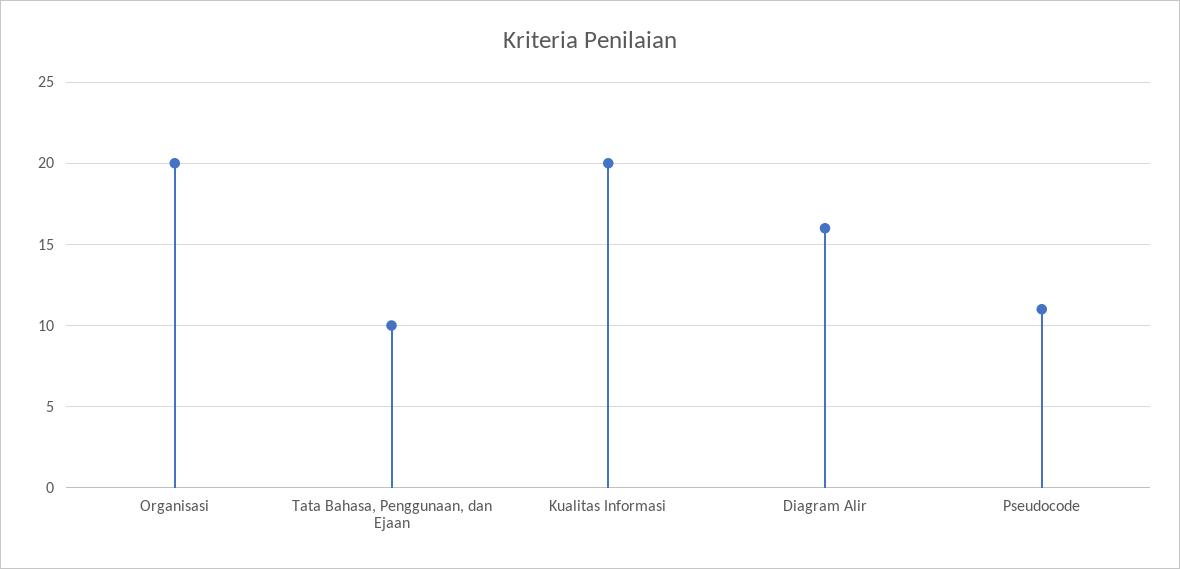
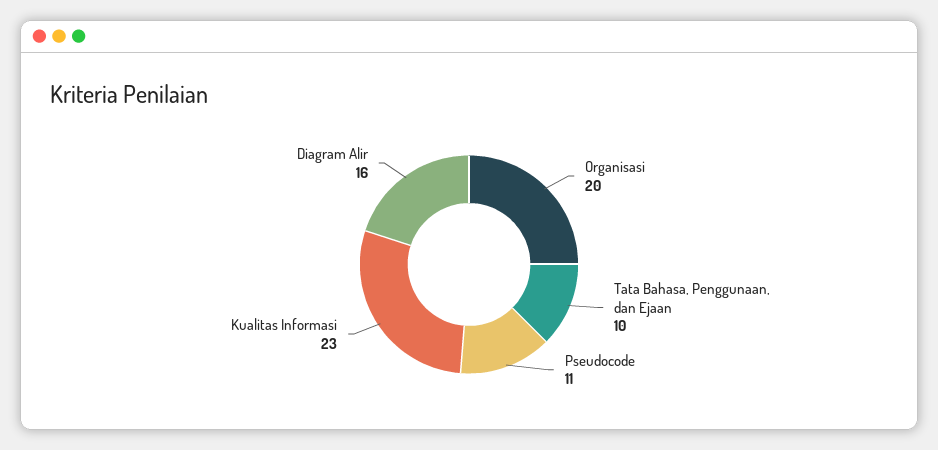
  {
    "Organisasi": 20,
    "Tata Bahasa, Penggunaan, dan Ejaan": 10,
-   "Kualitas Informasi": 20,
+   "Kualitas Informasi": 23,
    "Diagram Alir": 16,
    "Pseudocode": 11
  }

